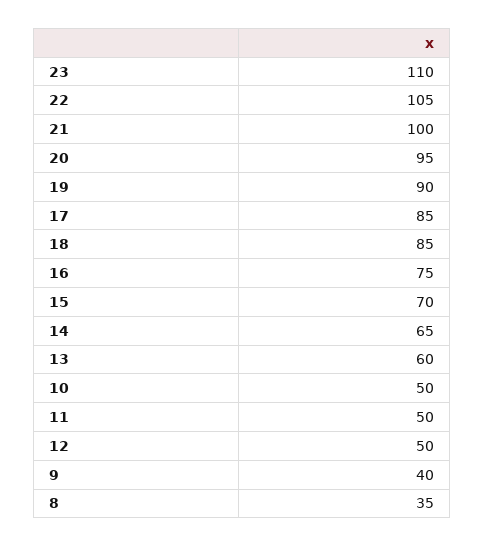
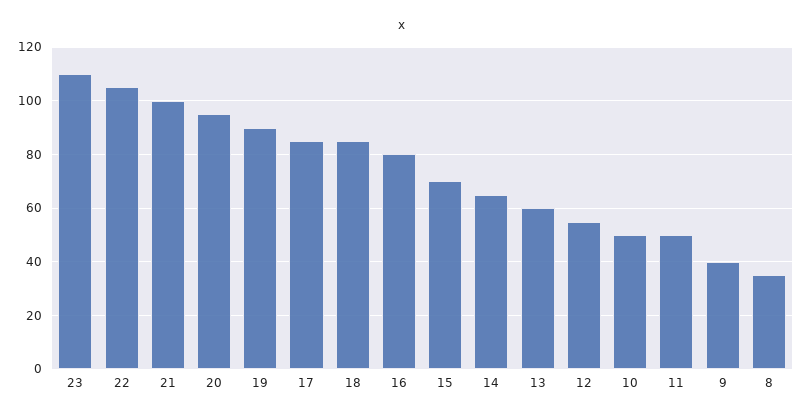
  {
    "23": 110,
    "22": 105,
    "21": 100,
    "20": 95,
    "19": 90,
    "17": 85,
    "18": 85,
-   "16": 75,
+   "16": 80,
    "15": 70,
    "14": 65,
    "13": 60,
    "10": 50,
    "11": 50,
-   "12": 50,
+   "12": 55,
    "9": 40,
    "8": 35
  }

